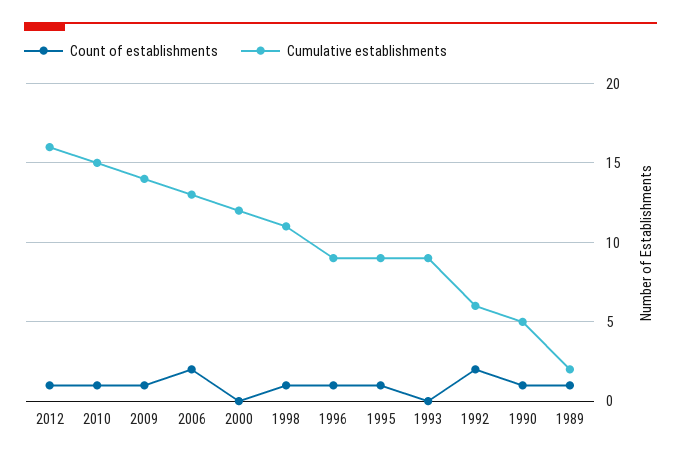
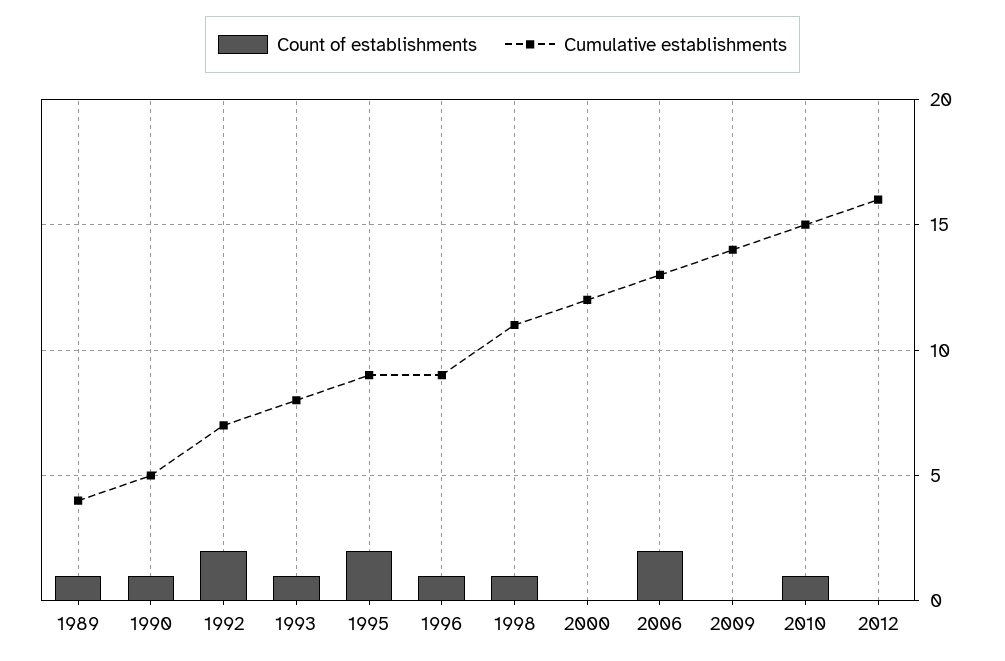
  {
    "Count of establishments": {
-     "2012": 1,
+     "2012": 0,
      "2010": 1,
-     "2009": 1,
+     "2009": 0,
      "2006": 2,
      "2000": 0,
      "1998": 1,
      "1996": 1,
-     "1995": 1,
+     "1995": 2,
-     "1993": 0,
+     "1993": 1,
      "1992": 2,
      "1990": 1,
      "1989": 1
    },
    "Cumulative establishments": {
      "2012": 16,
      "2010": 15,
      "2009": 14,
      "2006": 13,
      "2000": 12,
      "1998": 11,
      "1996": 9,
      "1995": 9,
-     "1993": 9,
+     "1993": 8,
-     "1992": 6,
+     "1992": 7,
      "1990": 5,
-     "1989": 2
+     "1989": 4
    }
  }

